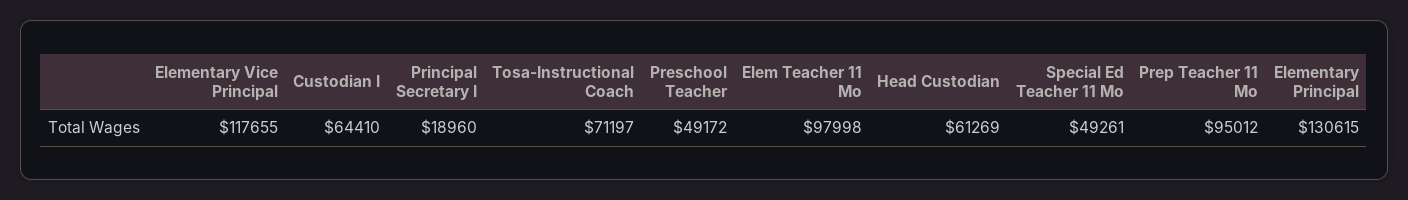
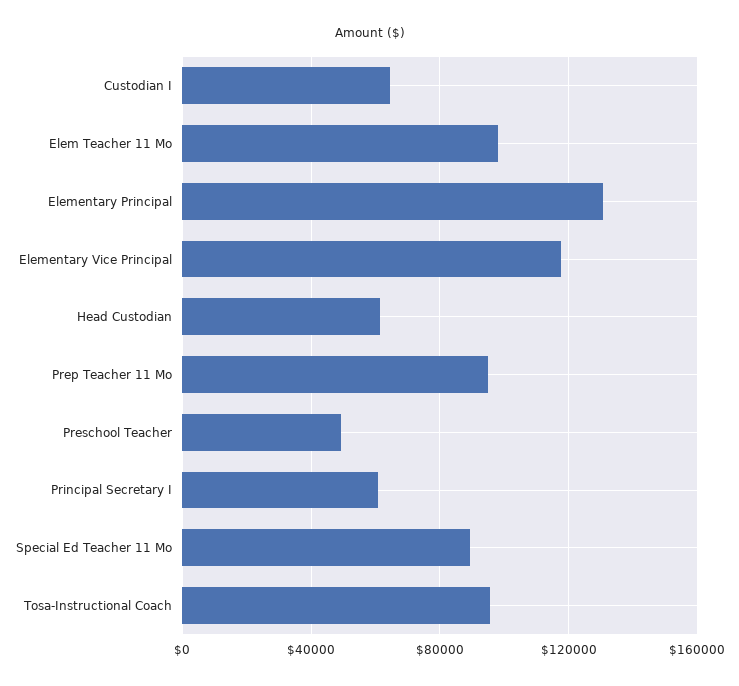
  {
    "Elementary Vice Principal": 117655,
    "Custodian I": 64410,
-   "Principal Secretary I": 18960,
+   "Principal Secretary I": 60000,
-   "Tosa-Instructional Coach": 71197,
+   "Tosa-Instructional Coach": 95000,
    "Preschool Teacher": 49172,
    "Elem Teacher 11 Mo": 97998,
    "Head Custodian": 61269,
-   "Special Ed Teacher 11 Mo": 49261,
+   "Special Ed Teacher 11 Mo": 90000,
    "Prep Teacher 11 Mo": 95012,
    "Elementary Principal": 130615
  }

